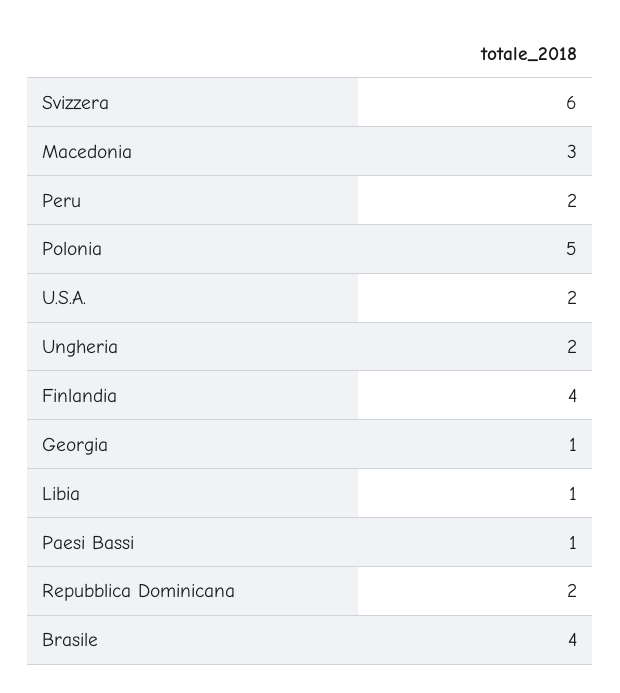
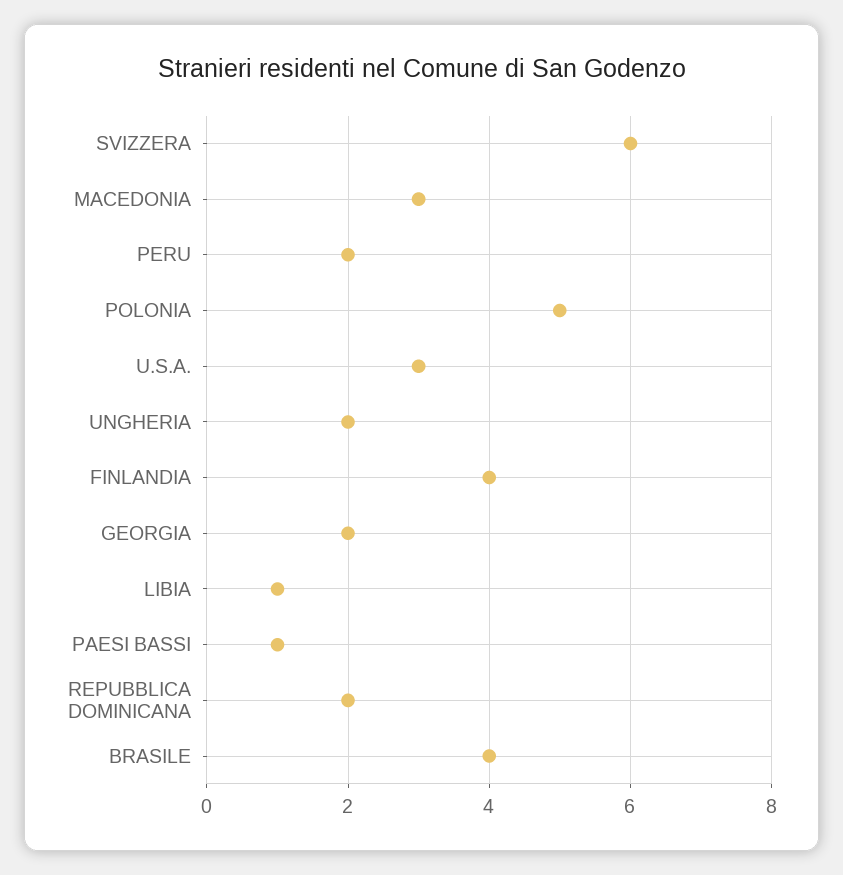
  {
    "Svizzera": 6,
    "Macedonia": 3,
    "Peru": 2,
    "Polonia": 5,
-   "U.S.A.": 2,
+   "U.S.A.": 3,
    "Ungheria": 2,
    "Finlandia": 4,
-   "Georgia": 1,
+   "Georgia": 2,
    "Libia": 1,
    "Paesi Bassi": 1,
    "Repubblica Dominicana": 2,
    "Brasile": 4
  }

